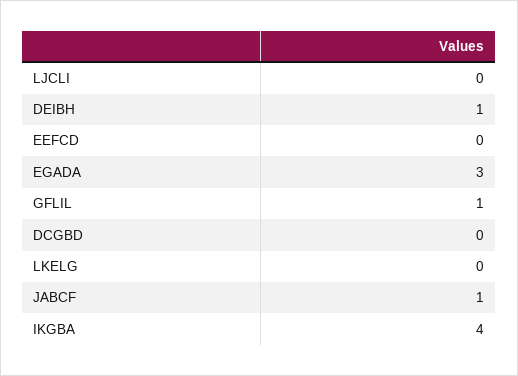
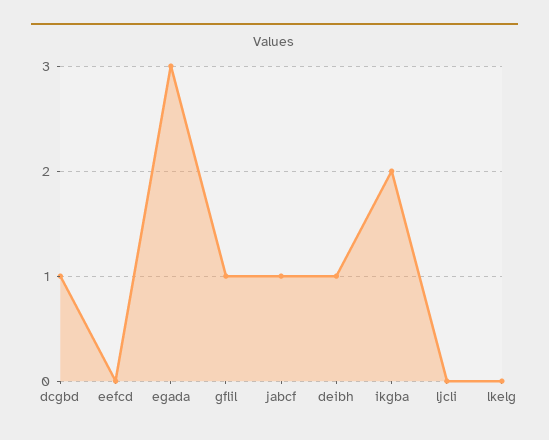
  {
    "LJCLI": 0,
    "DEIBH": 1,
    "EEFCD": 0,
    "EGADA": 3,
    "GFLIL": 1,
-   "DCGBD": 0,
+   "DCGBD": 1,
    "LKELG": 0,
    "JABCF": 1,
-   "IKGBA": 4
+   "IKGBA": 2
  }

